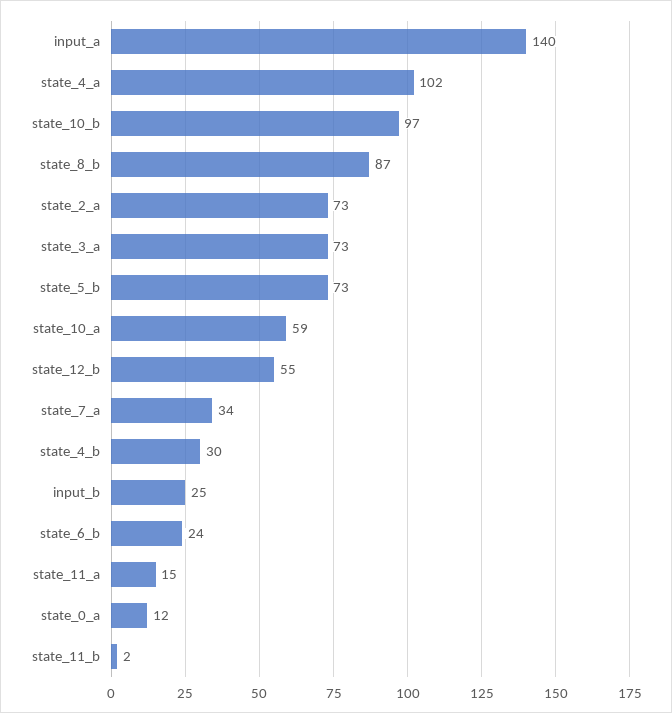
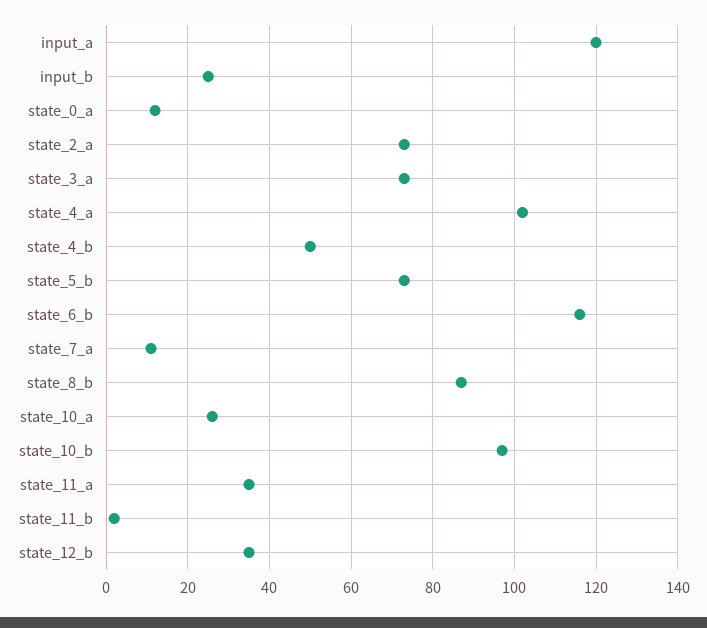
  {
-   "input_a": 140,
+   "input_a": 120,
    "state_4_a": 102,
    "state_10_b": 97,
    "state_8_b": 87,
    "state_2_a": 73,
    "state_3_a": 73,
    "state_5_b": 73,
-   "state_10_a": 59,
+   "state_10_a": 25,
-   "state_12_b": 55,
+   "state_12_b": 35,
-   "state_7_a": 34,
+   "state_7_a": 10,
-   "state_4_b": 30,
+   "state_4_b": 50,
    "input_b": 25,
-   "state_6_b": 24,
+   "state_6_b": 115,
-   "state_11_a": 15,
+   "state_11_a": 35,
    "state_0_a": 12,
    "state_11_b": 2
  }

